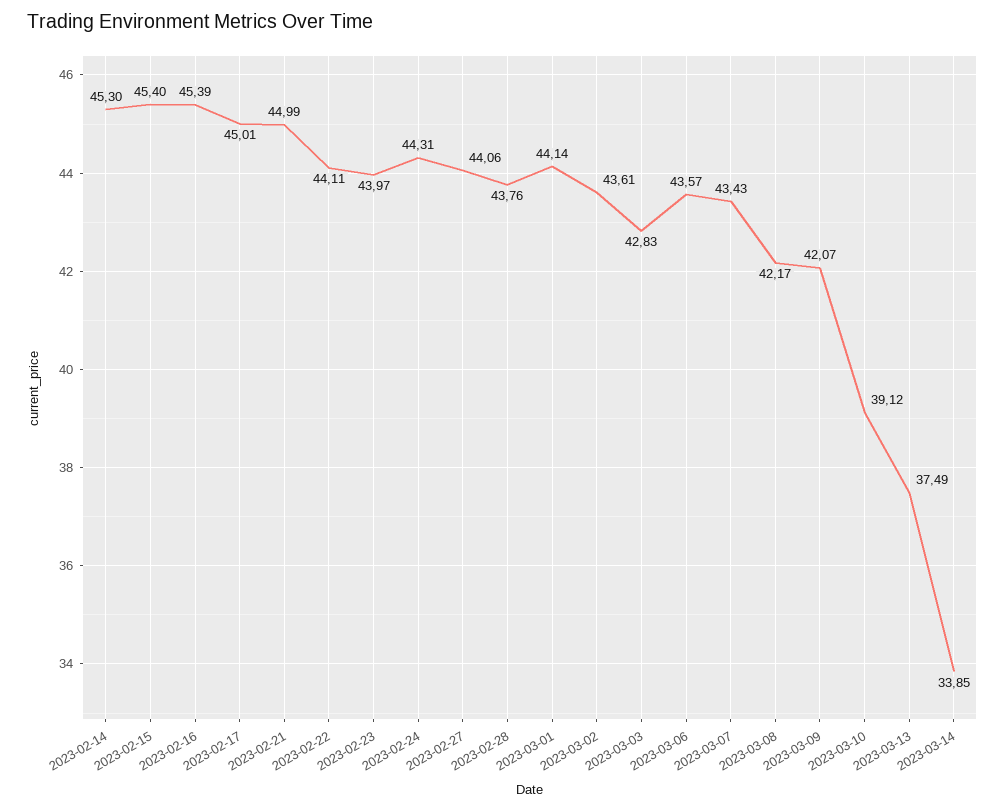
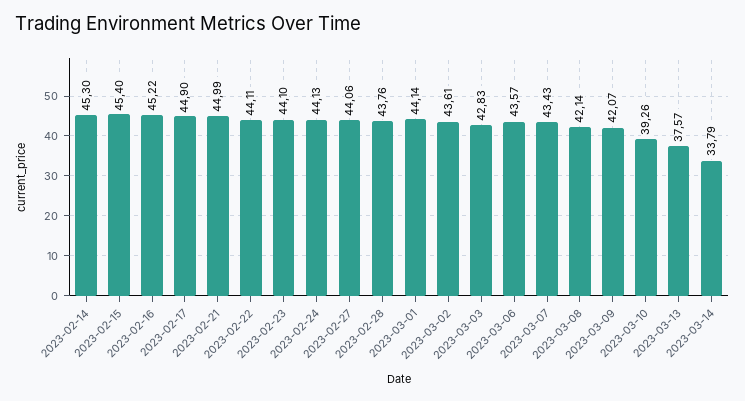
  {
    "2023-02-14": 45.3,
    "2023-02-15": 45.4,
-   "2023-02-16": 45.39,
+   "2023-02-16": 45.22,
-   "2023-02-17": 45.01,
+   "2023-02-17": 44.9,
    "2023-02-21": 44.99,
    "2023-02-22": 44.11,
-   "2023-02-23": 43.97,
+   "2023-02-23": 44.1,
-   "2023-02-24": 44.31,
+   "2023-02-24": 44.13,
    "2023-02-27": 44.06,
    "2023-02-28": 43.76,
    "2023-03-01": 44.14,
    "2023-03-02": 43.61,
    "2023-03-03": 42.83,
    "2023-03-06": 43.57,
    "2023-03-07": 43.43,
-   "2023-03-08": 42.17,
+   "2023-03-08": 42.14,
    "2023-03-09": 42.07,
-   "2023-03-10": 39.12,
+   "2023-03-10": 39.26,
-   "2023-03-13": 37.49,
+   "2023-03-13": 37.57,
-   "2023-03-14": 33.85
+   "2023-03-14": 33.79
  }

